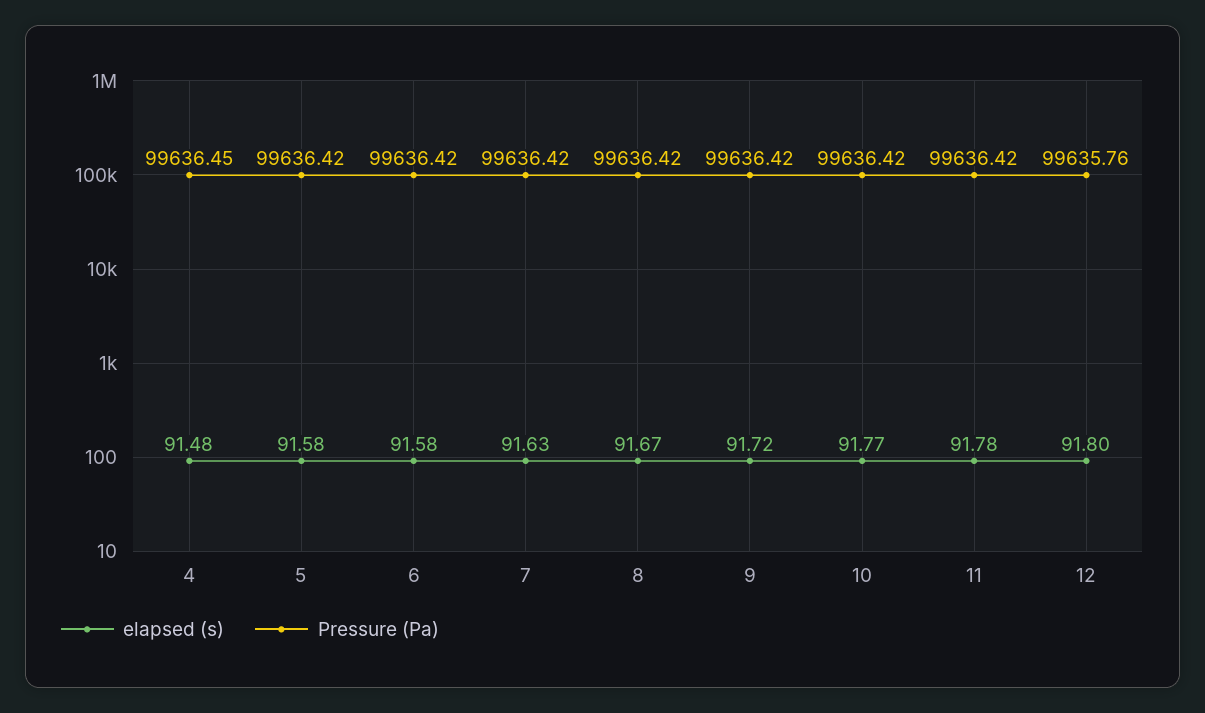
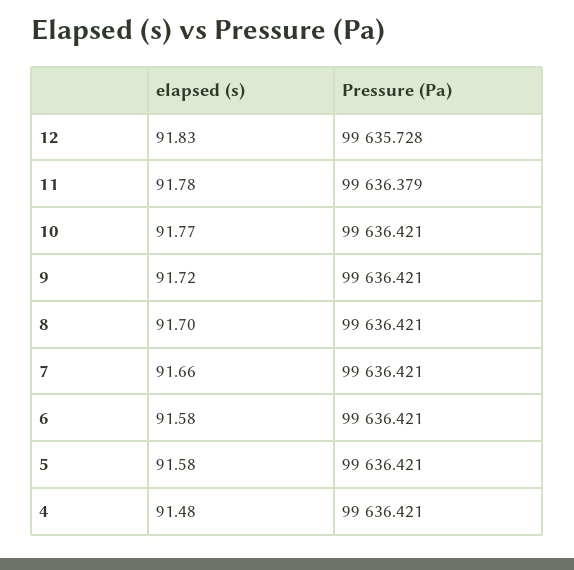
  {
    "elapsed (s)": {
      "4": 91.48,
      "5": 91.58,
      "6": 91.58,
-     "7": 91.63,
+     "7": 91.66,
-     "8": 91.67,
+     "8": 91.7,
      "9": 91.72,
      "10": 91.77,
      "11": 91.78,
-     "12": 91.8
+     "12": 91.83
    },
    "Pressure (Pa)": {
-     "4": 99636.45,
+     "4": 99636.421,
      "5": 99636.421,
      "6": 99636.421,
      "7": 99636.421,
      "8": 99636.421,
      "9": 99636.421,
      "10": 99636.421,
-     "11": 99636.42,
+     "11": 99636.379,
-     "12": 99635.76
+     "12": 99635.728
    }
  }

